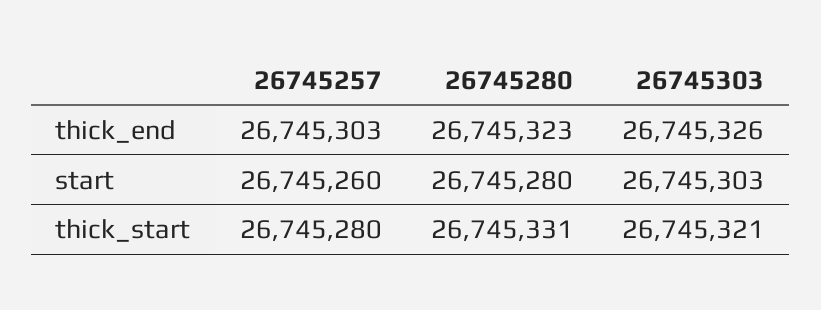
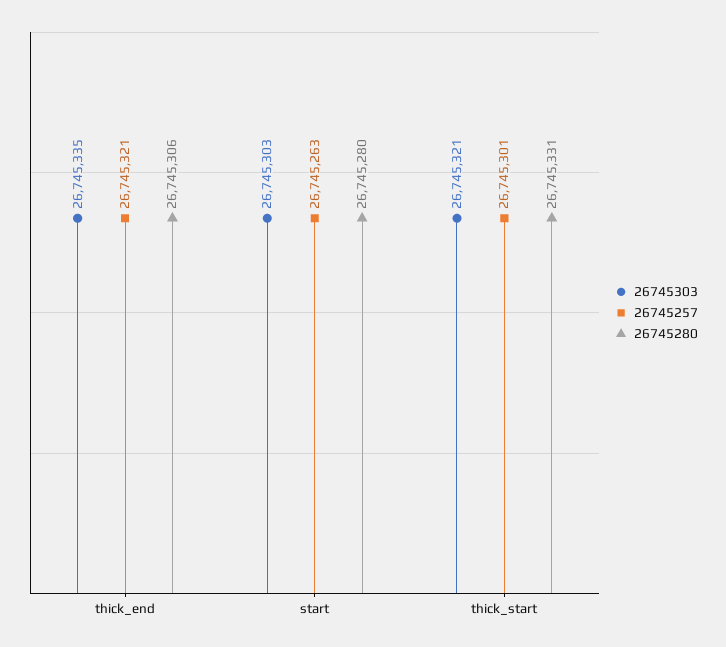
  {
    "26745257": {
-     "thick_end": 26745303,
+     "thick_end": 26745321,
-     "start": 26745260,
+     "start": 26745263,
-     "thick_start": 26745280
+     "thick_start": 26745301
    },
    "26745280": {
-     "thick_end": 26745323,
+     "thick_end": 26745306,
      "start": 26745280,
      "thick_start": 26745331
    },
    "26745303": {
-     "thick_end": 26745326,
+     "thick_end": 26745335,
      "start": 26745303,
      "thick_start": 26745321
    }
  }

